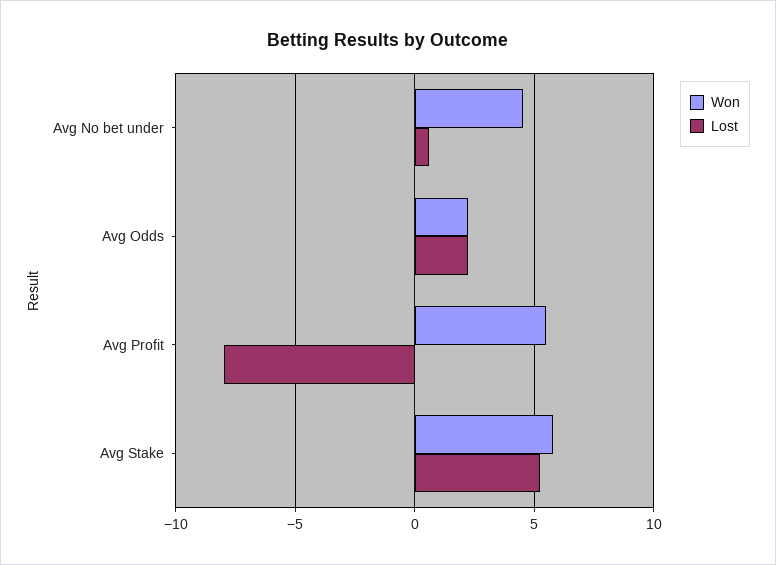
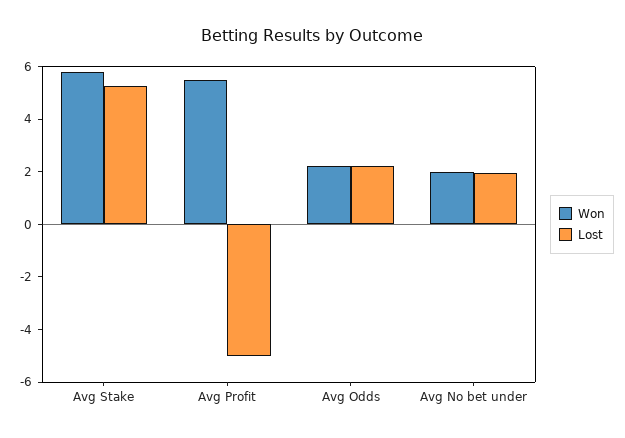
  {
    "Won": {
-     "Avg No bet under": 4.5,
+     "Avg No bet under": 2,
      "Avg Odds": 2,
      "Avg Profit": 5.5,
      "Avg Stake": 6
    },
    "Lost": {
-     "Avg No bet under": 0.5,
+     "Avg No bet under": 2,
      "Avg Odds": 2,
-     "Avg Profit": -8,
+     "Avg Profit": -5,
      "Avg Stake": 5
    }
  }

